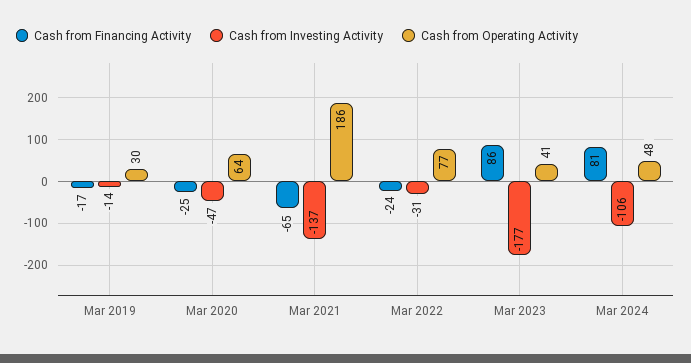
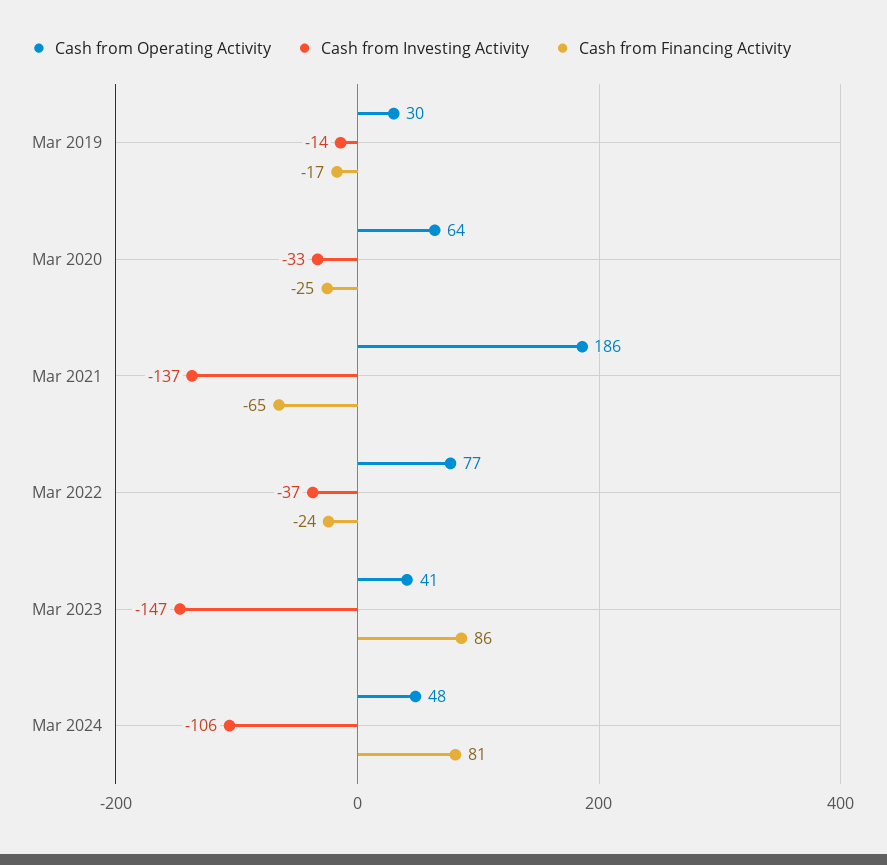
  {
    "Cash from Financing Activity": {
      "Mar 2019": -17,
      "Mar 2020": -25,
      "Mar 2021": -65,
      "Mar 2022": -24,
      "Mar 2023": 86,
      "Mar 2024": 81
    },
    "Cash from Investing Activity": {
      "Mar 2019": -14,
-     "Mar 2020": -47,
+     "Mar 2020": -33,
      "Mar 2021": -137,
-     "Mar 2022": -31,
+     "Mar 2022": -37,
-     "Mar 2023": -177,
+     "Mar 2023": -147,
      "Mar 2024": -106
    },
    "Cash from Operating Activity": {
      "Mar 2019": 30,
      "Mar 2020": 64,
      "Mar 2021": 186,
      "Mar 2022": 77,
      "Mar 2023": 41,
      "Mar 2024": 48
    }
  }

